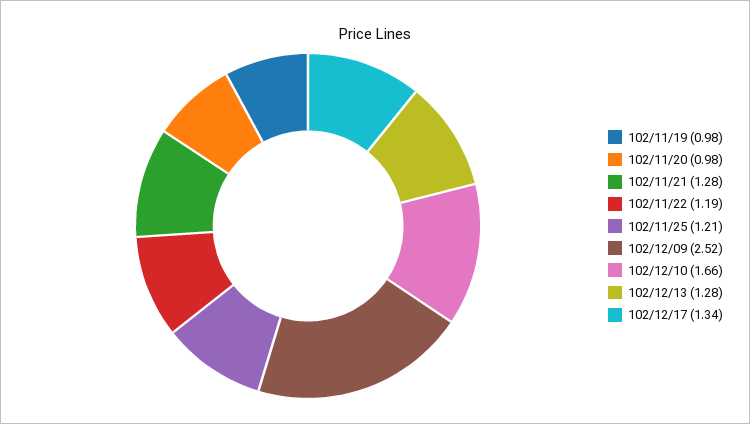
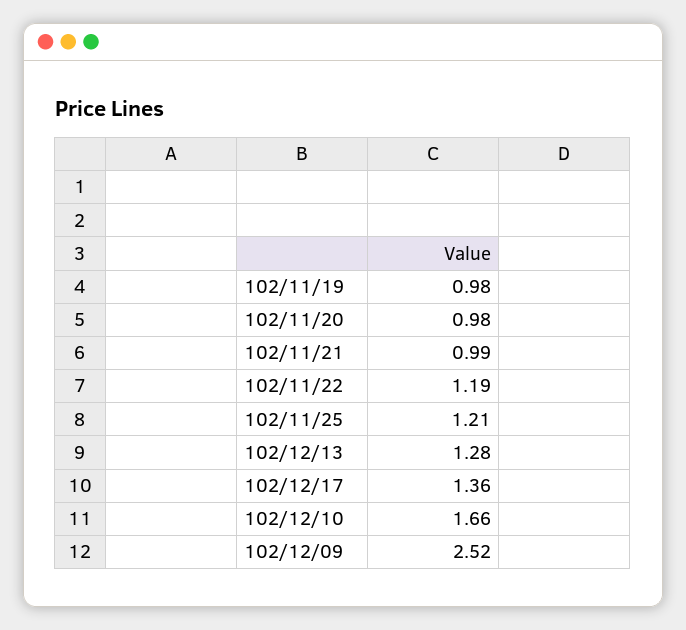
  {
    "102/11/19": 0.98,
    "102/11/20": 0.98,
-   "102/11/21": 1.28,
+   "102/11/21": 0.99,
    "102/11/22": 1.19,
    "102/11/25": 1.21,
    "102/12/09": 2.52,
    "102/12/10": 1.66,
    "102/12/13": 1.28,
-   "102/12/17": 1.34
+   "102/12/17": 1.36
  }

